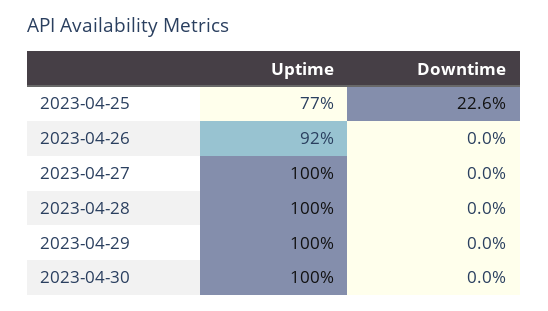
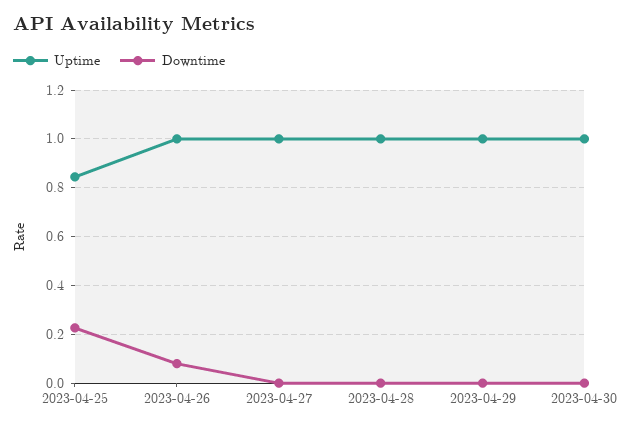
  {
    "Uptime": {
-     "2023-04-25": 0.77,
+     "2023-04-25": 0.85,
-     "2023-04-26": 0.92,
+     "2023-04-26": 1,
      "2023-04-27": 1,
      "2023-04-28": 1,
      "2023-04-29": 1,
      "2023-04-30": 1
    },
    "Downtime": {
      "2023-04-25": 0.226,
-     "2023-04-26": 0,
+     "2023-04-26": 0.075,
      "2023-04-27": 0,
      "2023-04-28": 0,
      "2023-04-29": 0,
      "2023-04-30": 0
    }
  }

